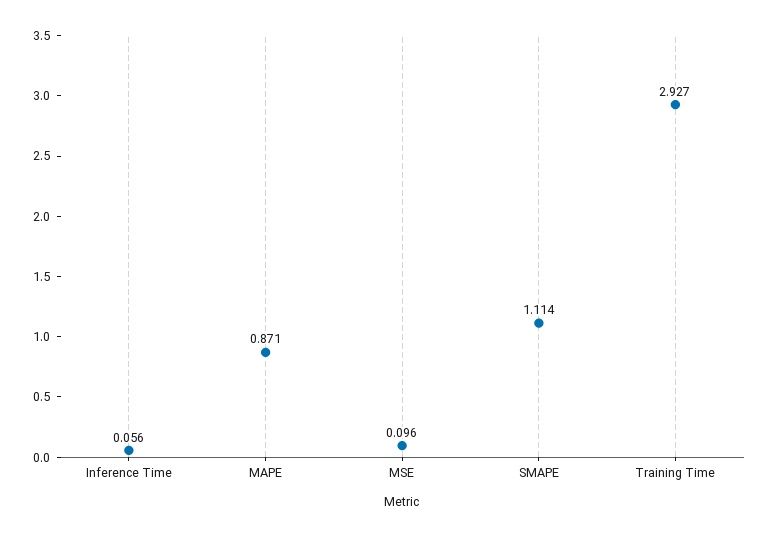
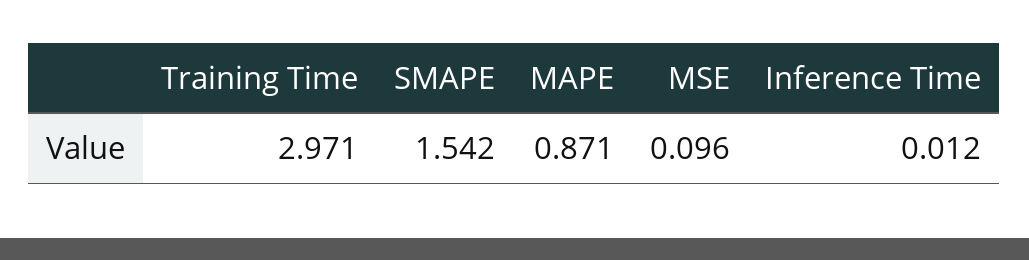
  {
-   "Inference Time": 0.056,
+   "Inference Time": 0.012,
    "MAPE": 0.871,
    "MSE": 0.096,
-   "SMAPE": 1.114,
+   "SMAPE": 1.542,
-   "Training Time": 2.927
+   "Training Time": 2.971
  }

